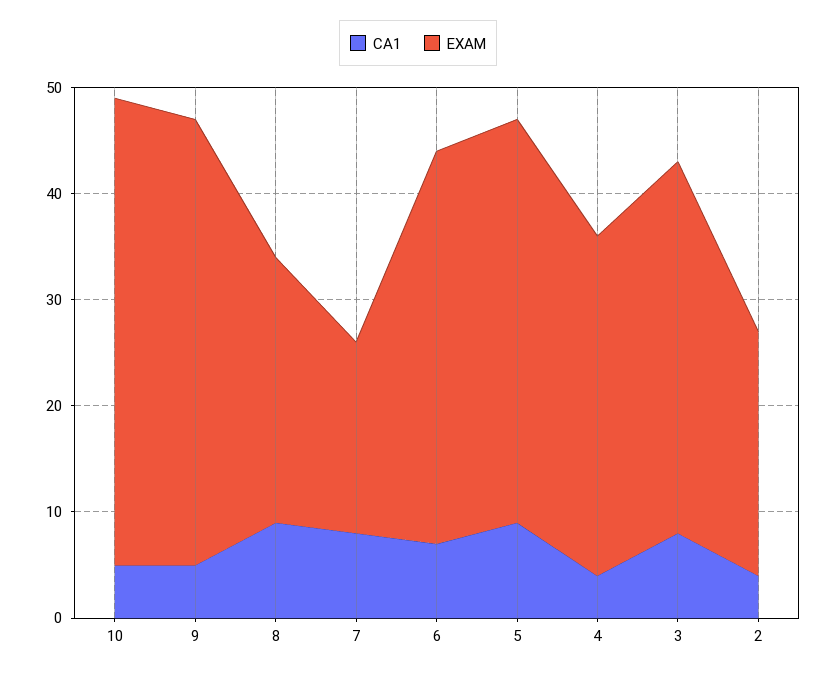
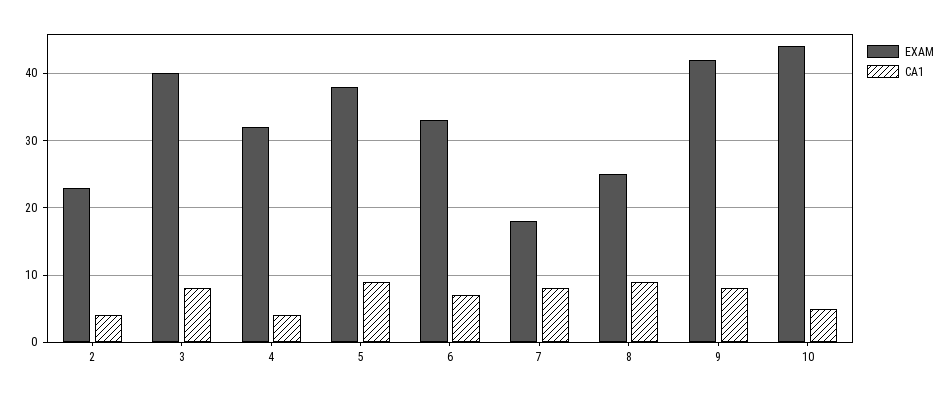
  {
    "CA1": {
      "10": 5,
-     "9": 5,
+     "9": 8,
      "8": 9,
      "7": 8,
      "6": 7,
      "5": 9,
      "4": 4,
      "3": 8,
      "2": 4
    },
    "EXAM": {
      "10": 44,
      "9": 42,
      "8": 25,
      "7": 18,
-     "6": 37,
+     "6": 33,
      "5": 38,
      "4": 32,
-     "3": 35,
+     "3": 40,
      "2": 23
    }
  }

